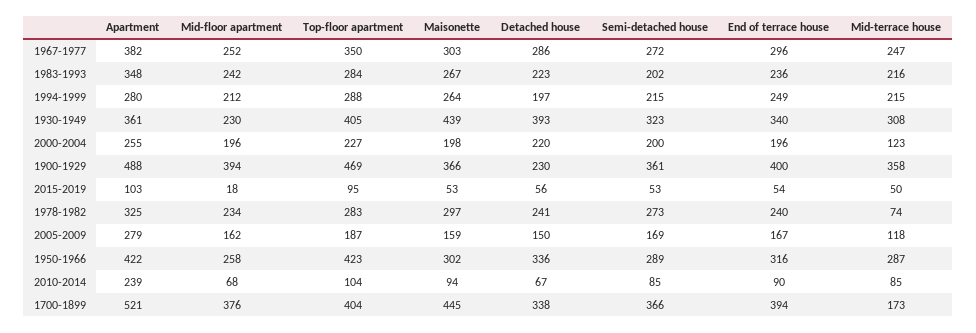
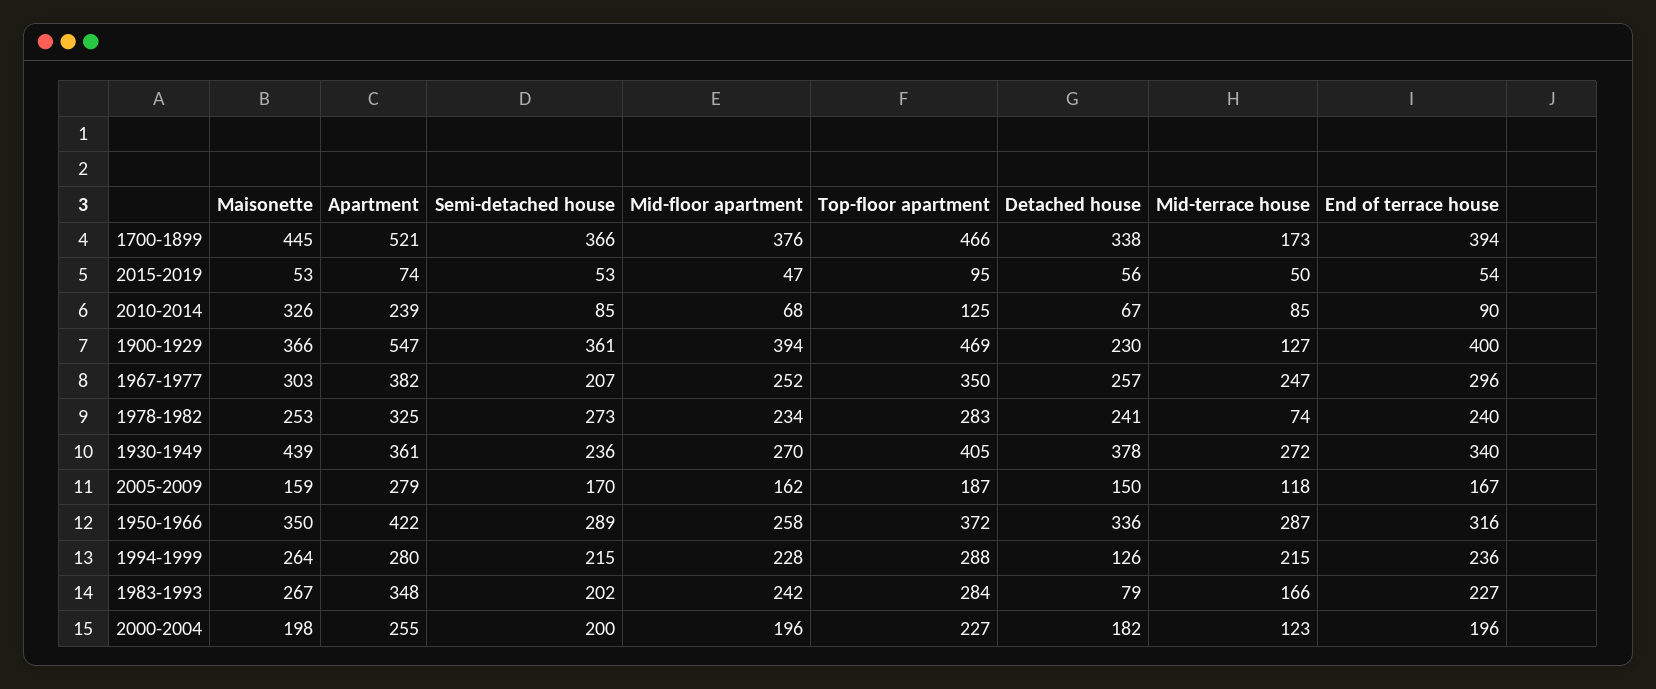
  {
    "Apartment": {
      "1967-1977": 382,
      "1983-1993": 348,
      "1994-1999": 280,
      "1930-1949": 361,
      "2000-2004": 255,
-     "1900-1929": 488,
+     "1900-1929": 547,
-     "2015-2019": 103,
+     "2015-2019": 74,
      "1978-1982": 325,
      "2005-2009": 279,
      "1950-1966": 422,
      "2010-2014": 239,
      "1700-1899": 521
    },
    "Mid-floor apartment": {
      "1967-1977": 252,
      "1983-1993": 242,
-     "1994-1999": 212,
+     "1994-1999": 228,
-     "1930-1949": 230,
+     "1930-1949": 270,
      "2000-2004": 196,
      "1900-1929": 394,
-     "2015-2019": 18,
+     "2015-2019": 47,
      "1978-1982": 234,
      "2005-2009": 162,
      "1950-1966": 258,
      "2010-2014": 68,
      "1700-1899": 376
    },
    "Top-floor apartment": {
      "1967-1977": 350,
      "1983-1993": 284,
      "1994-1999": 288,
      "1930-1949": 405,
      "2000-2004": 227,
      "1900-1929": 469,
      "2015-2019": 95,
      "1978-1982": 283,
      "2005-2009": 187,
-     "1950-1966": 423,
+     "1950-1966": 372,
-     "2010-2014": 104,
+     "2010-2014": 125,
-     "1700-1899": 404
+     "1700-1899": 466
    },
    "Maisonette": {
      "1967-1977": 303,
      "1983-1993": 267,
      "1994-1999": 264,
      "1930-1949": 439,
      "2000-2004": 198,
      "1900-1929": 366,
      "2015-2019": 53,
-     "1978-1982": 297,
+     "1978-1982": 253,
      "2005-2009": 159,
-     "1950-1966": 302,
+     "1950-1966": 350,
-     "2010-2014": 94,
+     "2010-2014": 326,
      "1700-1899": 445
    },
    "Detached house": {
-     "1967-1977": 286,
+     "1967-1977": 257,
-     "1983-1993": 223,
+     "1983-1993": 79,
-     "1994-1999": 197,
+     "1994-1999": 126,
-     "1930-1949": 393,
+     "1930-1949": 378,
-     "2000-2004": 220,
+     "2000-2004": 182,
      "1900-1929": 230,
      "2015-2019": 56,
      "1978-1982": 241,
      "2005-2009": 150,
      "1950-1966": 336,
      "2010-2014": 67,
      "1700-1899": 338
    },
    "Semi-detached house": {
-     "1967-1977": 272,
+     "1967-1977": 207,
      "1983-1993": 202,
      "1994-1999": 215,
-     "1930-1949": 323,
+     "1930-1949": 236,
      "2000-2004": 200,
      "1900-1929": 361,
      "2015-2019": 53,
      "1978-1982": 273,
-     "2005-2009": 169,
+     "2005-2009": 170,
      "1950-1966": 289,
      "2010-2014": 85,
      "1700-1899": 366
    },
    "End of terrace house": {
      "1967-1977": 296,
-     "1983-1993": 236,
+     "1983-1993": 227,
-     "1994-1999": 249,
+     "1994-1999": 236,
      "1930-1949": 340,
      "2000-2004": 196,
      "1900-1929": 400,
      "2015-2019": 54,
      "1978-1982": 240,
      "2005-2009": 167,
      "1950-1966": 316,
      "2010-2014": 90,
      "1700-1899": 394
    },
    "Mid-terrace house": {
      "1967-1977": 247,
-     "1983-1993": 216,
+     "1983-1993": 166,
      "1994-1999": 215,
-     "1930-1949": 308,
+     "1930-1949": 272,
      "2000-2004": 123,
-     "1900-1929": 358,
+     "1900-1929": 127,
      "2015-2019": 50,
      "1978-1982": 74,
      "2005-2009": 118,
      "1950-1966": 287,
      "2010-2014": 85,
      "1700-1899": 173
    }
  }

